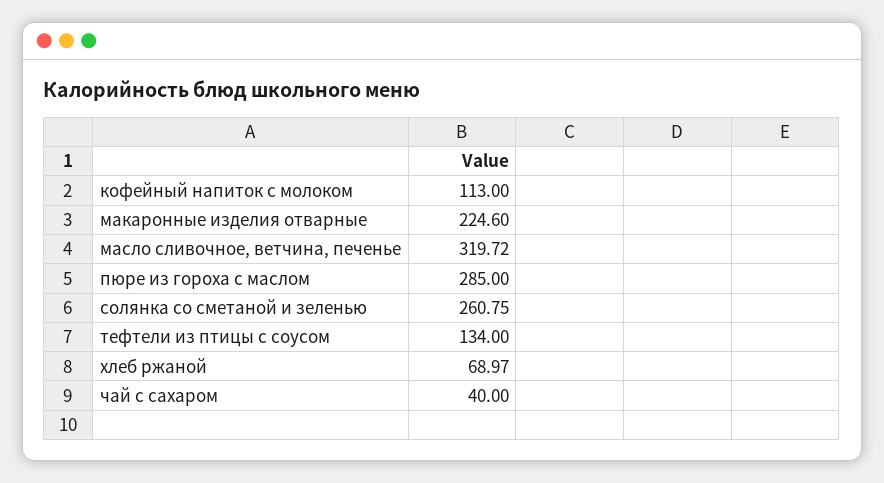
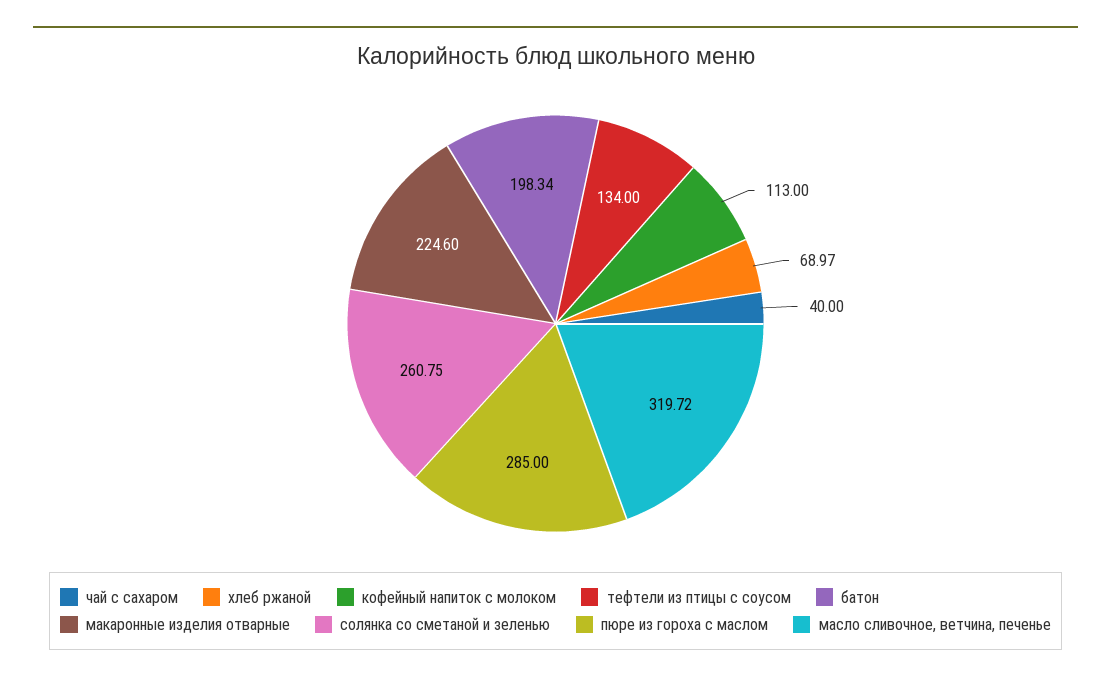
  {
    "кофейный напиток с молоком": 113,
    "макаронные изделия отварные": 224.6,
    "масло сливочное, ветчина, печенье": 319.72,
    "пюре из гороха с маслом": 285,
    "солянка со сметаной и зеленью": 260.75,
    "тефтели из птицы с соусом": 134,
    "хлеб ржаной": 68.97,
-   "чай с сахаром": 40
+   "чай с сахаром": 40,
+   "батон": 198.34
  }

